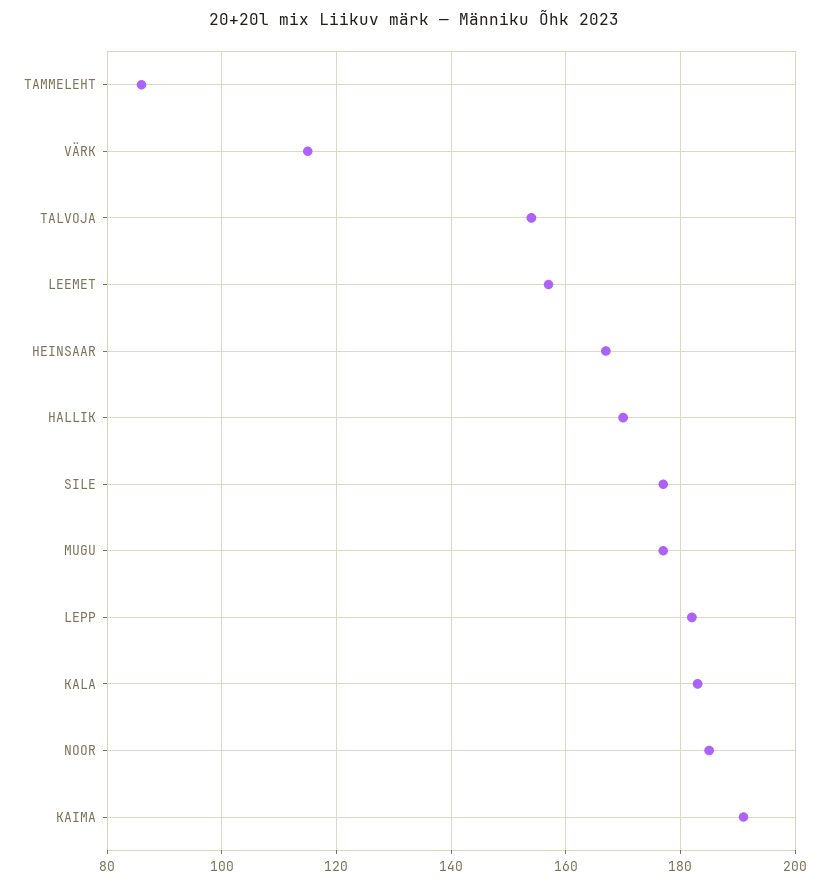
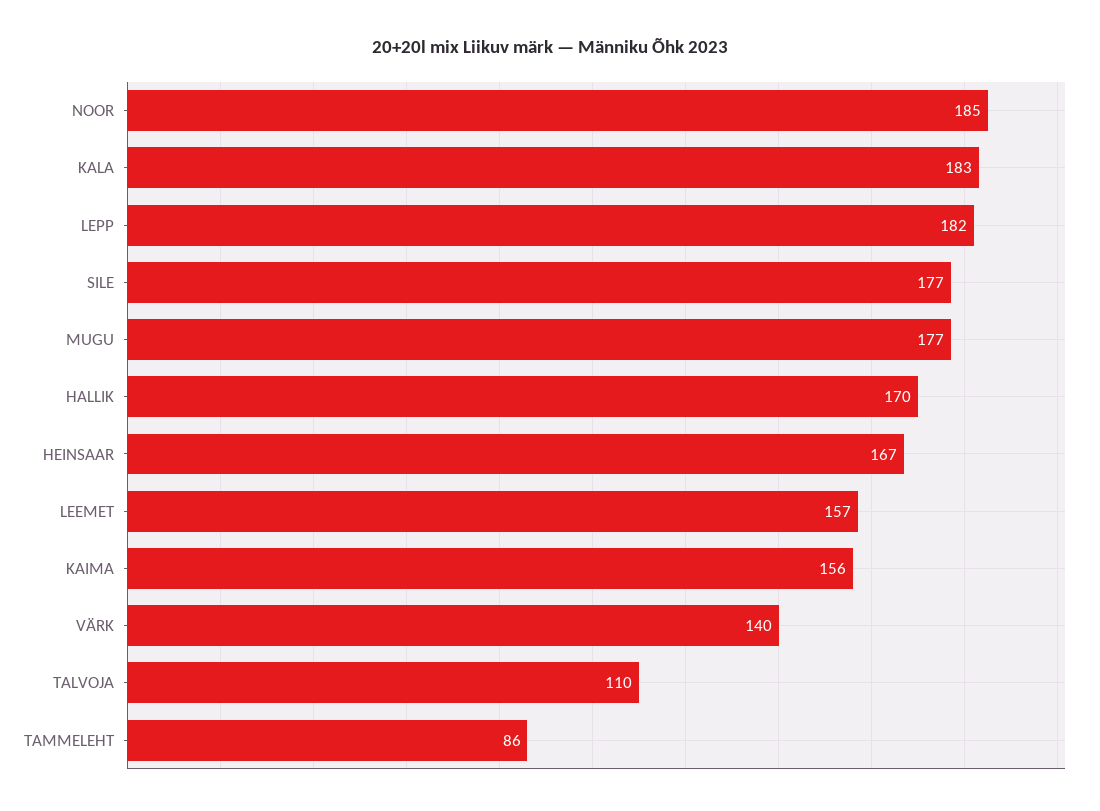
  {
    "TAMMELEHT": 86,
-   "VÄRK": 115,
+   "VÄRK": 140,
-   "TALVOJA": 155,
+   "TALVOJA": 110,
    "LEEMET": 157,
    "HEINSAAR": 167,
    "HALLIK": 170,
    "SILE": 177,
    "MUGU": 177,
    "LEPP": 182,
    "KALA": 183,
    "NOOR": 185,
-   "KAIMA": 190
+   "KAIMA": 156
  }

